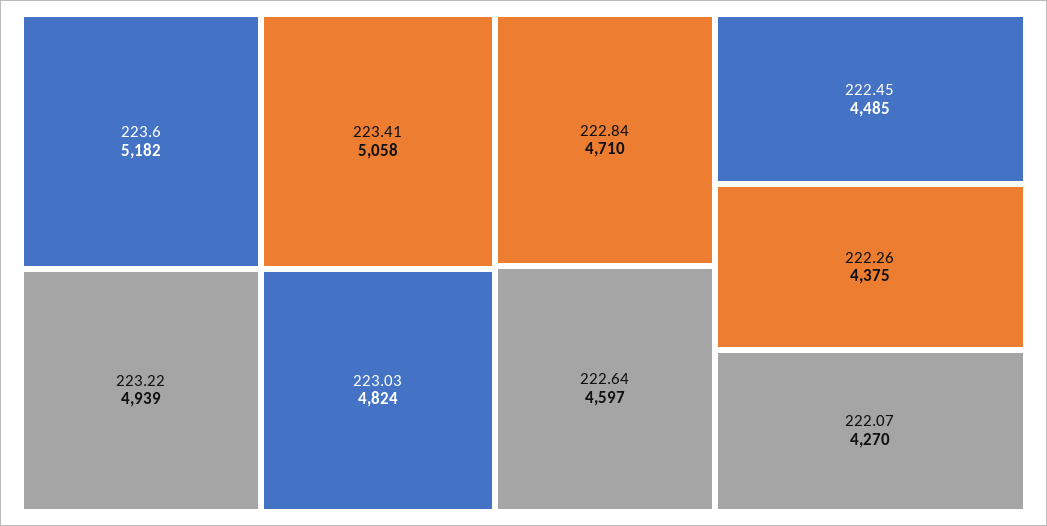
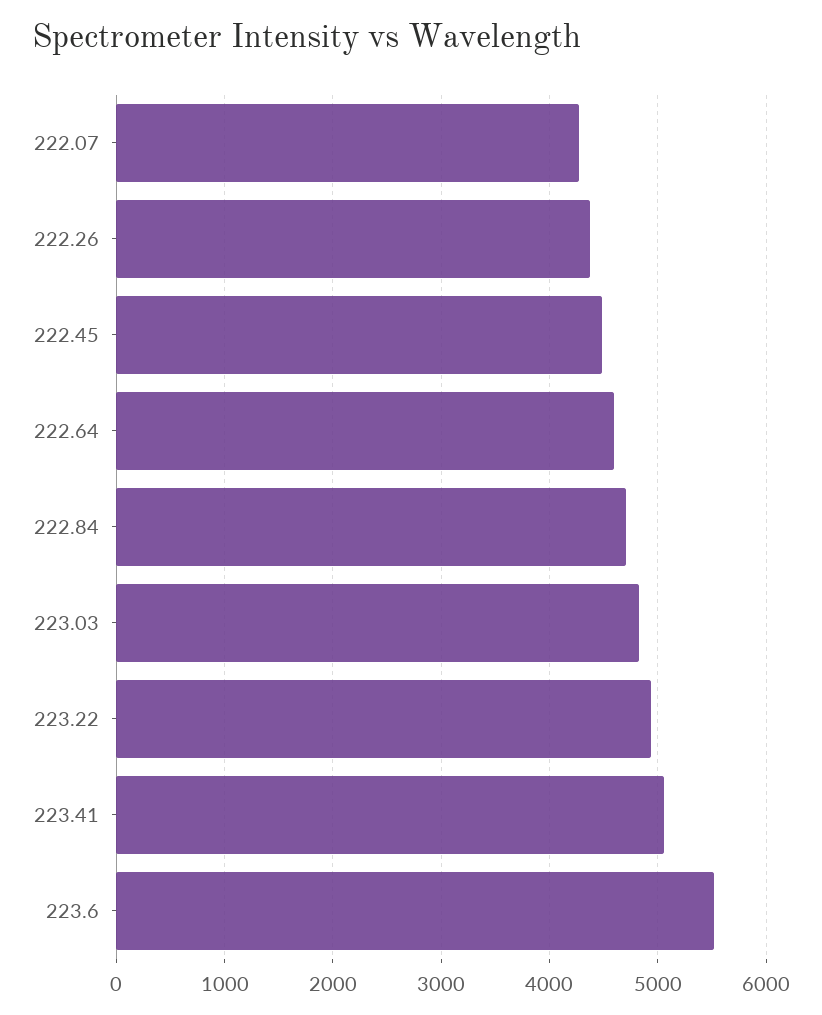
  {
-   "223.6": 5182,
+   "223.6": 5500,
    "223.41": 5058,
    "223.22": 4939,
    "223.03": 4824,
    "222.84": 4710,
    "222.64": 4597,
    "222.45": 4485,
    "222.26": 4375,
    "222.07": 4270
  }

